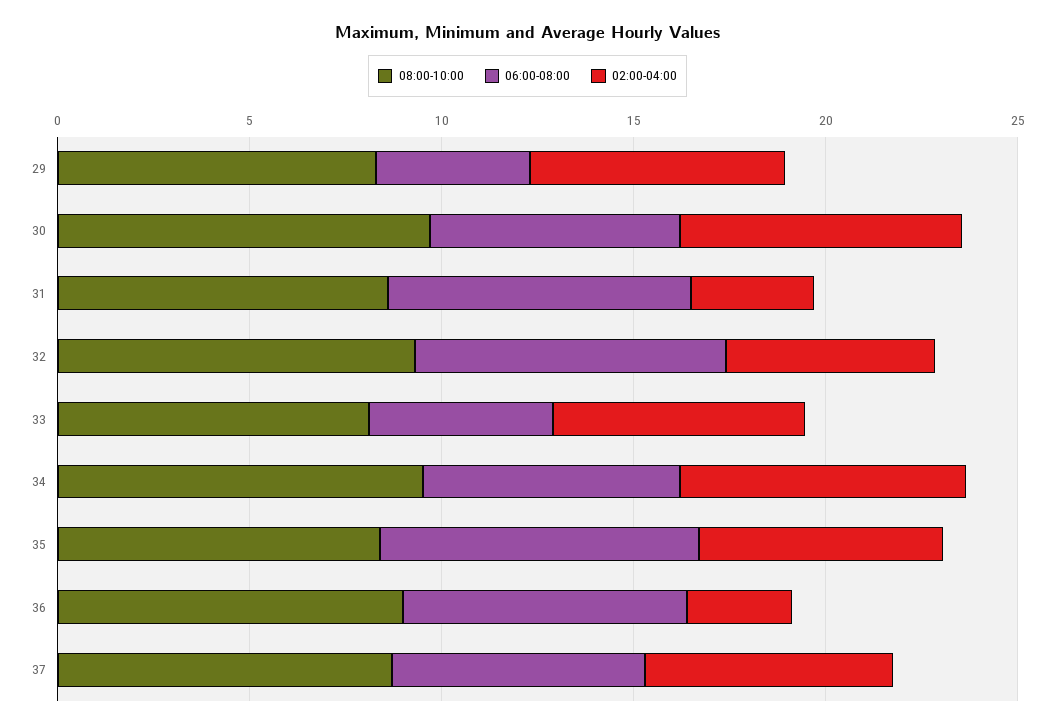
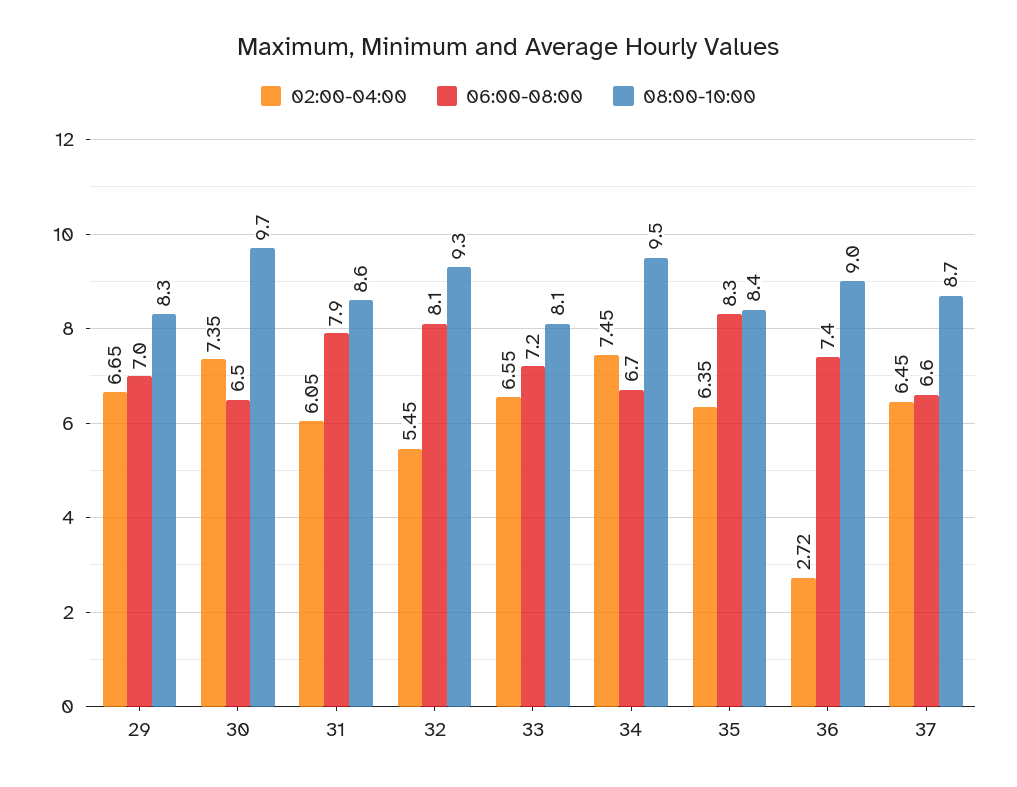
  {
    "08:00-10:00": {
      "29": 8.3,
      "30": 9.7,
      "31": 8.6,
      "32": 9.3,
      "33": 8.1,
      "34": 9.5,
      "35": 8.4,
      "36": 9,
      "37": 8.7
    },
    "06:00-08:00": {
-     "29": 4,
+     "29": 7,
      "30": 6.5,
      "31": 7.9,
      "32": 8.1,
-     "33": 5,
+     "33": 7.2,
      "34": 6.7,
      "35": 8.3,
      "36": 7.4,
      "37": 6.6
    },
    "02:00-04:00": {
      "29": 6.65,
      "30": 7.35,
-     "31": 3,
+     "31": 6.05,
      "32": 5.45,
      "33": 6.55,
      "34": 7.45,
      "35": 6.35,
      "36": 2.72,
      "37": 6.45
    }
  }

